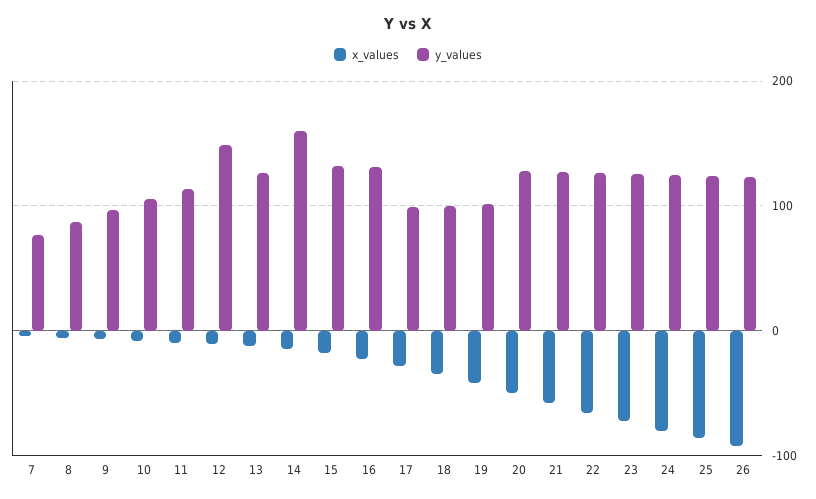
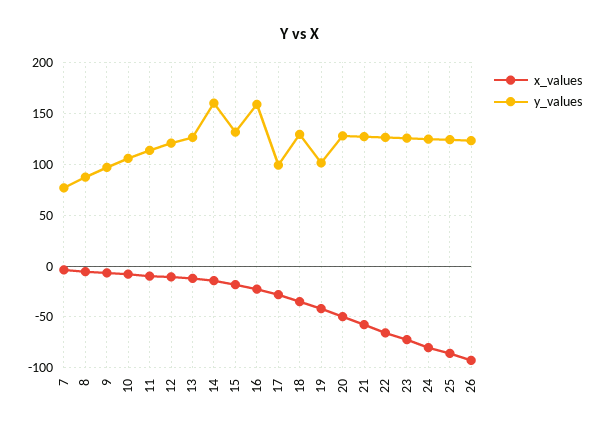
  {
    "x_values": {
      "7": 0,
      "8": -10,
      "9": -10,
      "10": -10,
      "11": -10,
      "12": -10,
      "13": -10,
      "14": -10,
      "15": -20,
      "16": -20,
      "17": -30,
      "18": -30,
      "19": -40,
      "20": -50,
      "21": -60,
      "22": -70,
      "23": -70,
      "24": -80,
      "25": -90,
      "26": -90
    },
    "y_values": {
      "7": 80,
      "8": 90,
      "9": 100,
      "10": 110,
      "11": 110,
-     "12": 150,
+     "12": 120,
      "13": 130,
      "14": 160,
      "15": 130,
-     "16": 130,
+     "16": 160,
      "17": 100,
-     "18": 100,
+     "18": 130,
      "19": 100,
      "20": 130,
      "21": 130,
      "22": 130,
      "23": 130,
      "24": 120,
      "25": 120,
      "26": 120
    }
  }

